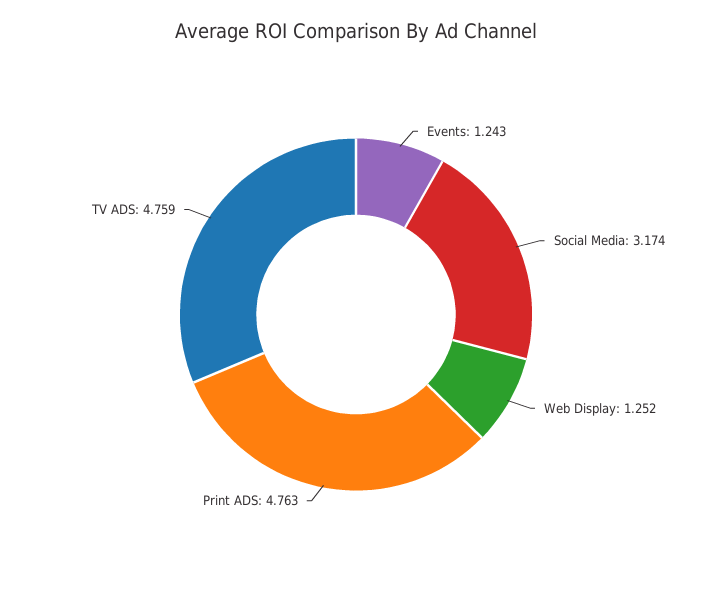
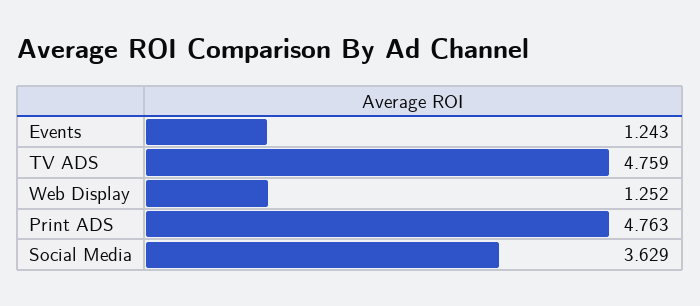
  {
    "Events": 1.243,
-   "Social Media": 3.174,
+   "Social Media": 3.629,
    "Web Display": 1.252,
    "Print ADS": 4.763,
    "TV ADS": 4.759
  }

